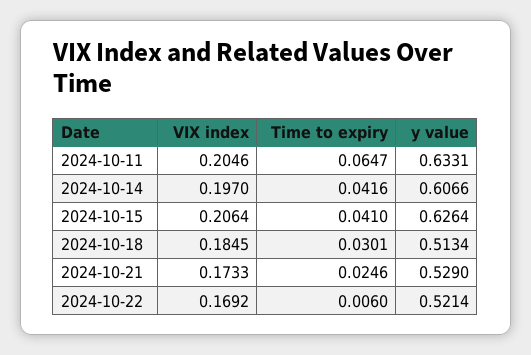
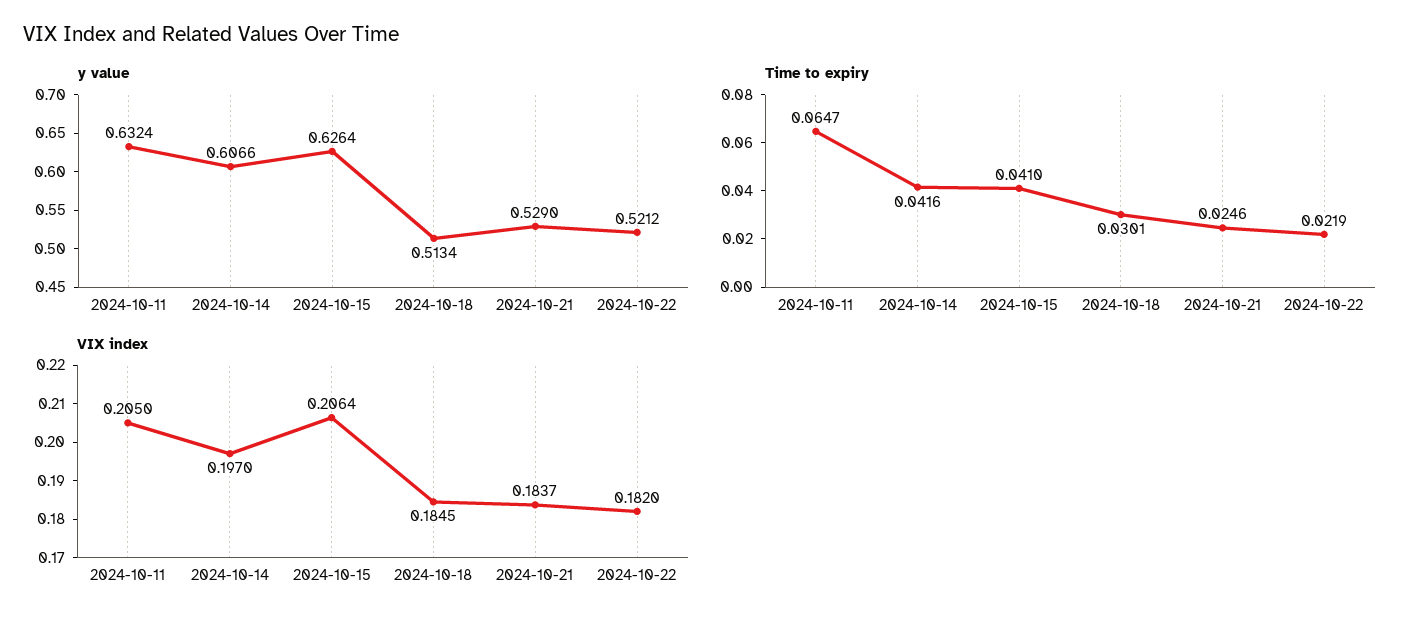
  {
    "VIX index": {
-     "2024-10-11": 0.2046,
+     "2024-10-11": 0.205,
      "2024-10-14": 0.197,
      "2024-10-15": 0.2064,
      "2024-10-18": 0.1845,
-     "2024-10-21": 0.1733,
+     "2024-10-21": 0.1837,
-     "2024-10-22": 0.1692
+     "2024-10-22": 0.182
    },
    "Time to expiry": {
      "2024-10-11": 0.0647,
      "2024-10-14": 0.0416,
      "2024-10-15": 0.041,
      "2024-10-18": 0.0301,
      "2024-10-21": 0.0246,
-     "2024-10-22": 0.006
+     "2024-10-22": 0.0219
    },
    "y value": {
-     "2024-10-11": 0.6331,
+     "2024-10-11": 0.6324,
      "2024-10-14": 0.6066,
      "2024-10-15": 0.6264,
      "2024-10-18": 0.5134,
      "2024-10-21": 0.529,
-     "2024-10-22": 0.5214
+     "2024-10-22": 0.5212
    }
  }

